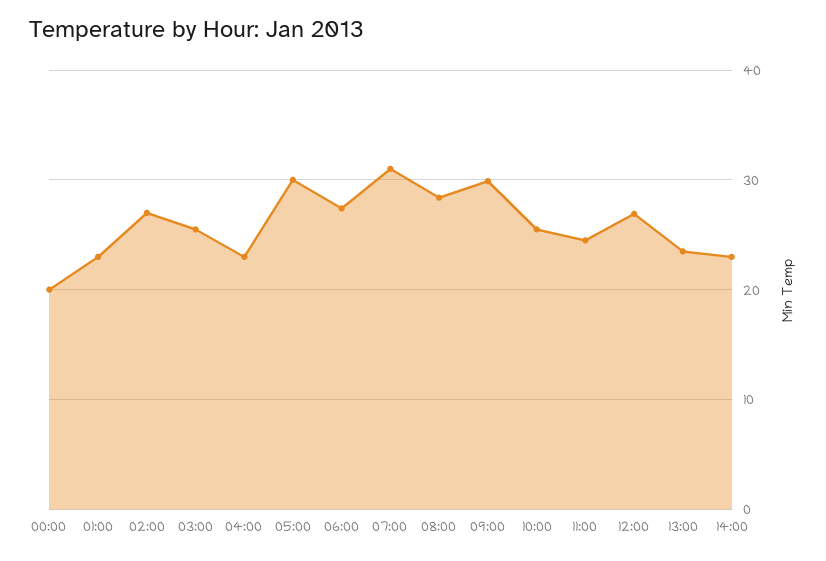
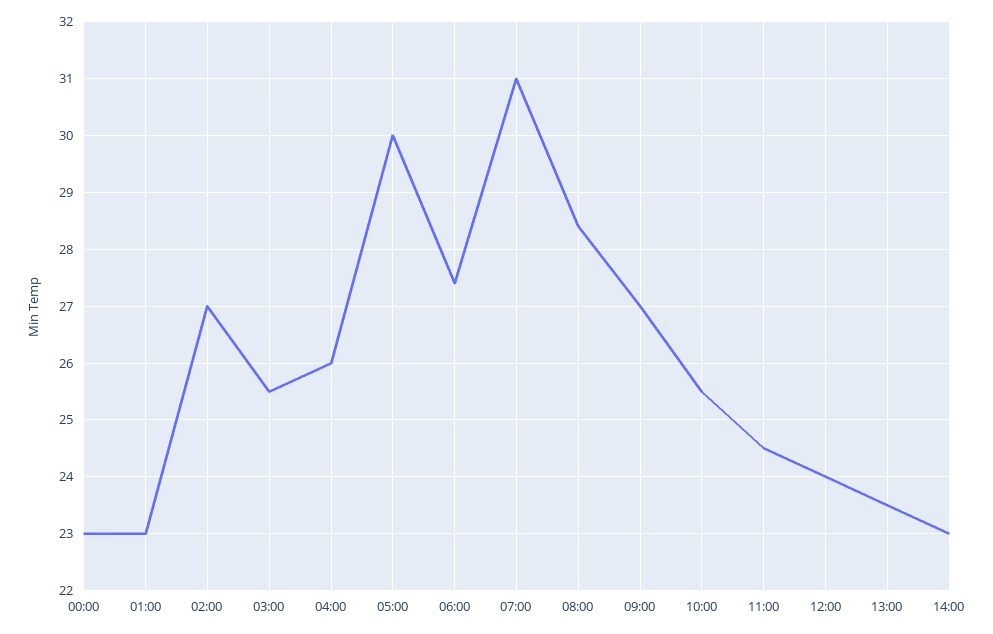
  {
-   "00:00": 20,
+   "00:00": 23,
    "01:00": 23,
    "02:00": 27,
    "03:00": 25.5,
-   "04:00": 23,
+   "04:00": 26,
    "05:00": 30,
    "06:00": 27.5,
    "07:00": 31,
    "08:00": 28.5,
-   "09:00": 30,
+   "09:00": 27,
    "10:00": 25.5,
    "11:00": 24.5,
-   "12:00": 27,
+   "12:00": 24,
    "13:00": 23.5,
    "14:00": 23
  }

